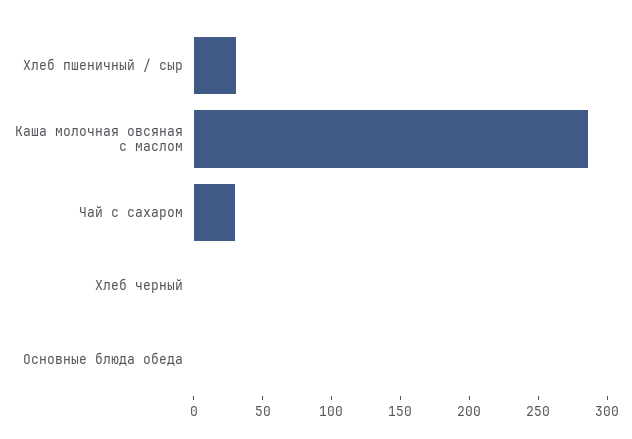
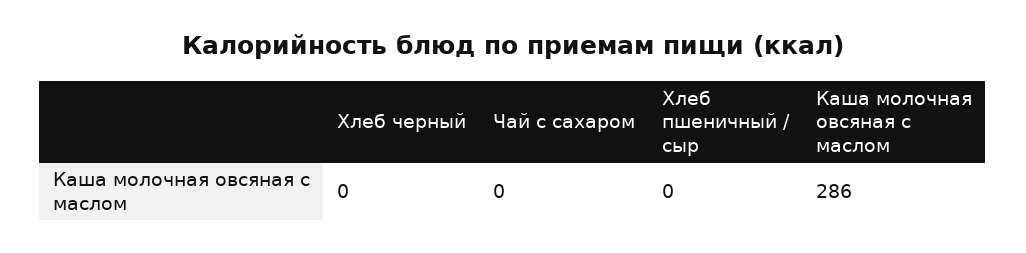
  {
-   "Хлеб пшеничный / сыр": 30,
+   "Хлеб пшеничный / сыр": 0,
    "Каша молочная овсяная с маслом": 286,
-   "Чай с сахаром": 30,
+   "Чай с сахаром": 0,
-   "Хлеб черный": 0,
+   "Хлеб черный": 0
-   "Основные блюда обеда": 0
  }

